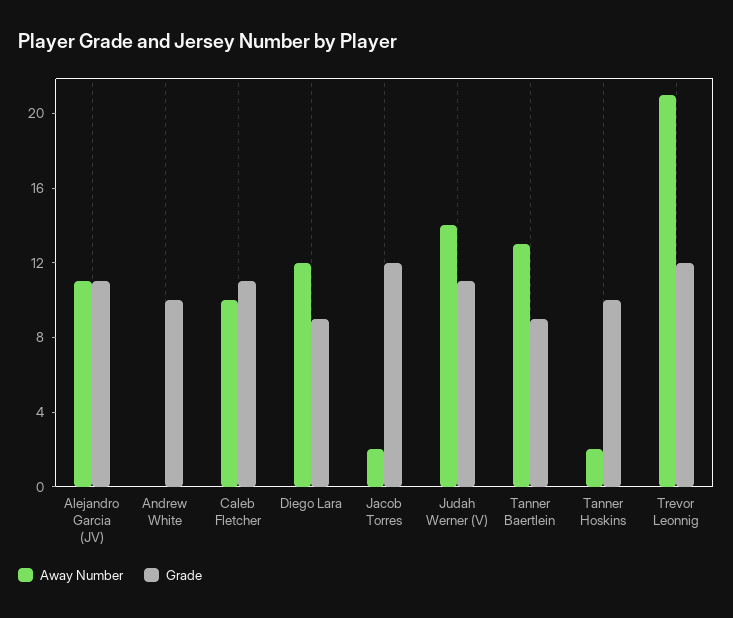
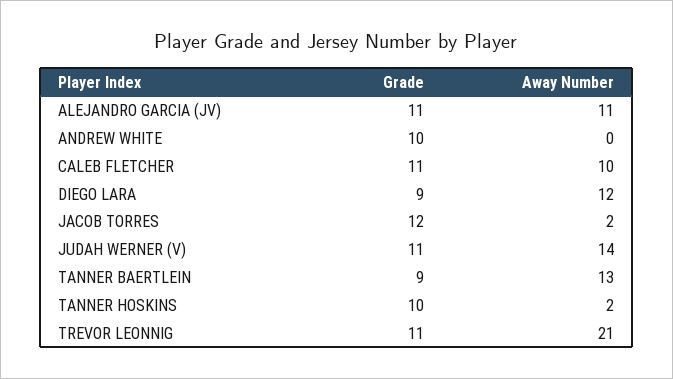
  {
    "Away Number": {
      "Alejandro Garcia (JV)": 11,
      "Andrew White": 0,
      "Caleb Fletcher": 10,
      "Diego Lara": 12,
      "Jacob Torres": 2,
      "Judah Werner (V)": 14,
      "Tanner Baertlein": 13,
      "Tanner Hoskins": 2,
      "Trevor Leonnig": 21
    },
    "Grade": {
      "Alejandro Garcia (JV)": 11,
      "Andrew White": 10,
      "Caleb Fletcher": 11,
      "Diego Lara": 9,
      "Jacob Torres": 12,
      "Judah Werner (V)": 11,
      "Tanner Baertlein": 9,
      "Tanner Hoskins": 10,
-     "Trevor Leonnig": 12
+     "Trevor Leonnig": 11
    }
  }

